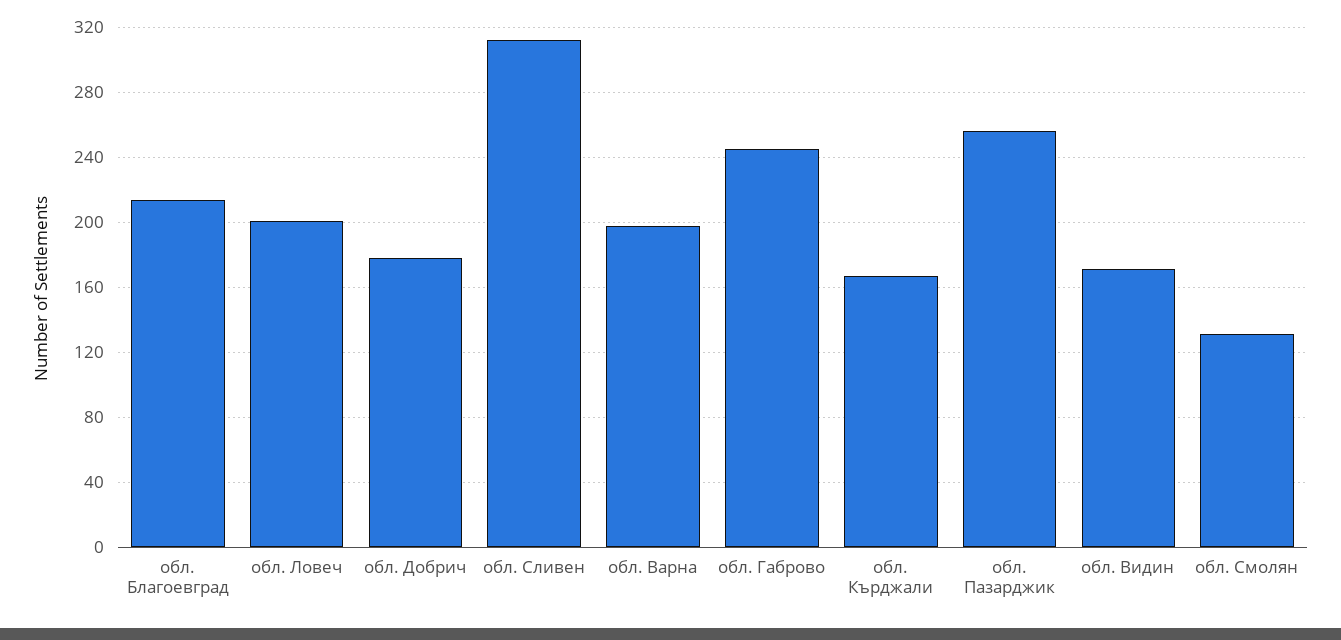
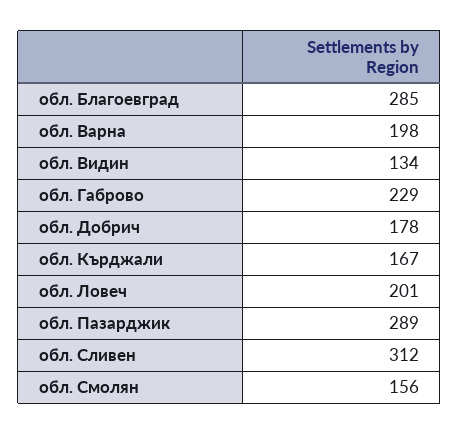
  {
-   "обл. Благоевград": 215,
+   "обл. Благоевград": 285,
    "обл. Ловеч": 201,
    "обл. Добрич": 178,
    "обл. Сливен": 312,
    "обл. Варна": 198,
-   "обл. Габрово": 245,
+   "обл. Габрово": 229,
    "обл. Кърджали": 167,
-   "обл. Пазарджик": 255,
+   "обл. Пазарджик": 289,
-   "обл. Видин": 170,
+   "обл. Видин": 134,
-   "обл. Смолян": 130
+   "обл. Смолян": 156
  }

